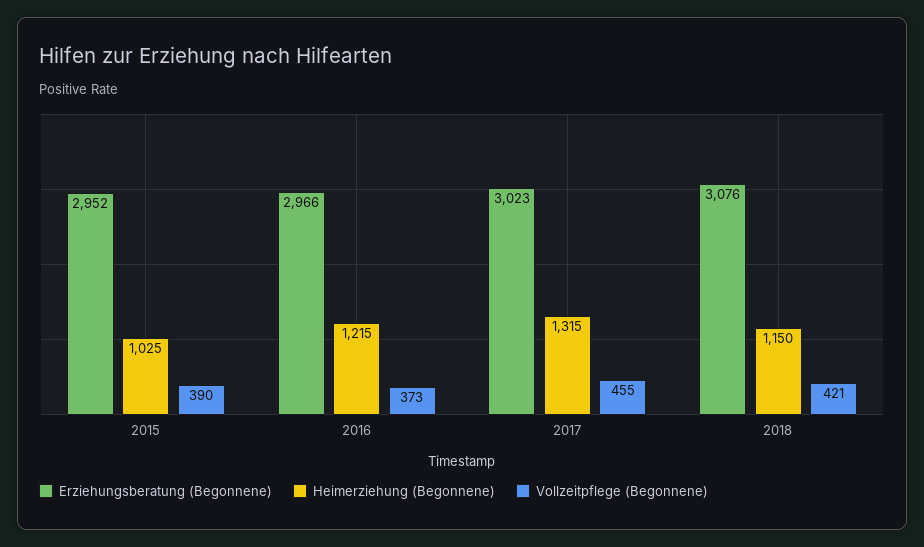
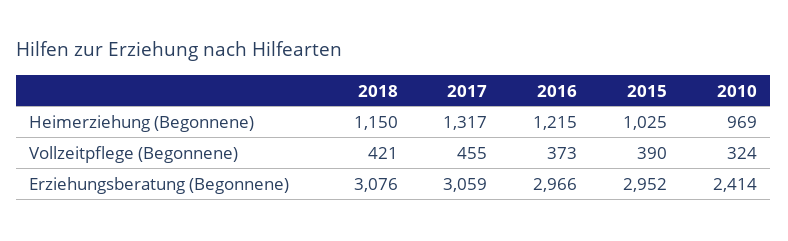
  {
    "Erziehungsberatung (Begonnene)": {
      "2015": 2952,
      "2016": 2966,
-     "2017": 3023,
+     "2017": 3059,
-     "2018": 3076
+     "2018": 3076,
+     "2010": 2414
    },
    "Heimerziehung (Begonnene)": {
      "2015": 1025,
      "2016": 1215,
-     "2017": 1315,
+     "2017": 1317,
-     "2018": 1150
+     "2018": 1150,
+     "2010": 969
    },
    "Vollzeitpflege (Begonnene)": {
      "2015": 390,
      "2016": 373,
      "2017": 455,
-     "2018": 421
+     "2018": 421,
+     "2010": 324
    }
  }

